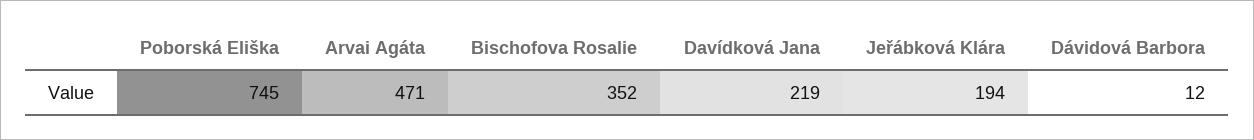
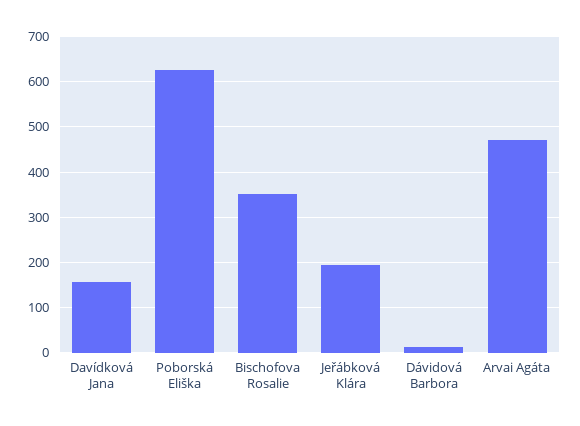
  {
-   "Poborská Eliška": 745,
+   "Poborská Eliška": 620,
    "Arvai Agáta": 471,
    "Bischofova Rosalie": 352,
-   "Davídková Jana": 219,
+   "Davídková Jana": 160,
    "Jeřábková Klára": 194,
    "Dávidová Barbora": 12
  }

